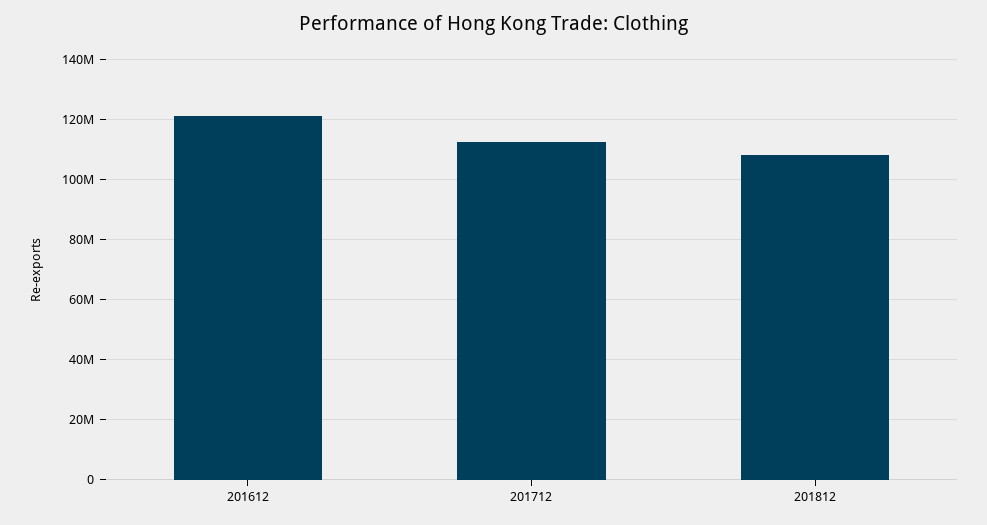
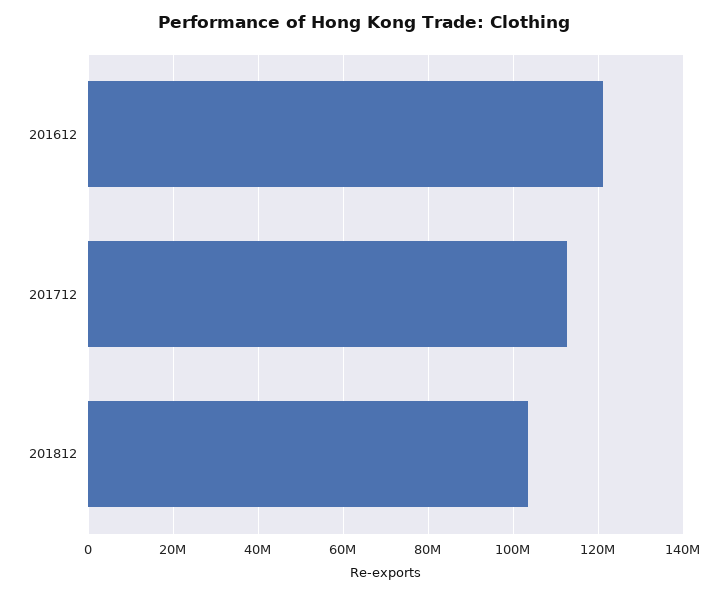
  {
    "201612": 122000000,
    "201712": 112000000,
-   "201812": 108000000
+   "201812": 104000000
  }

